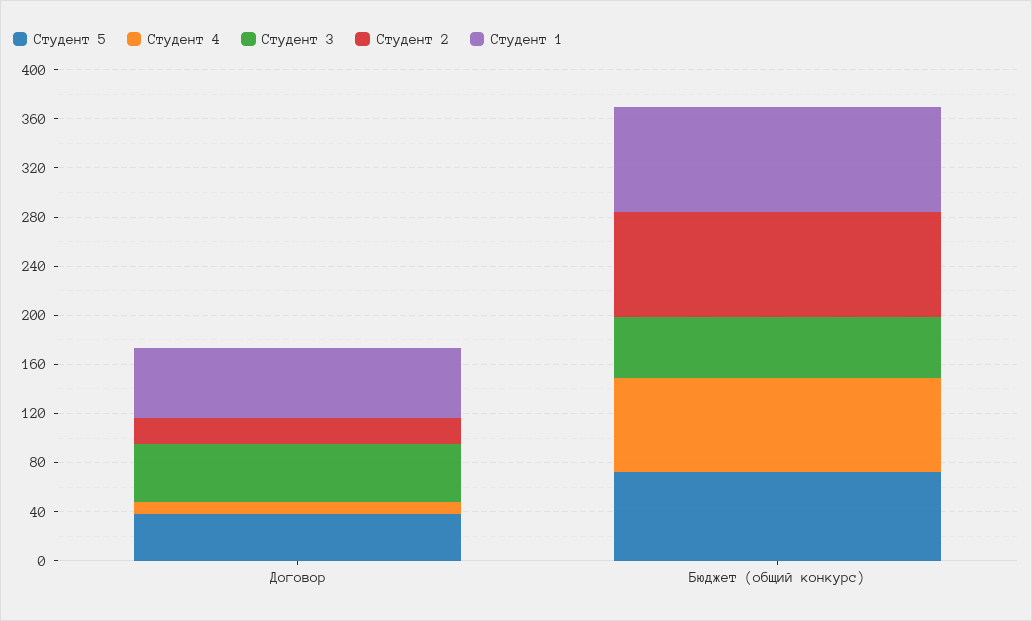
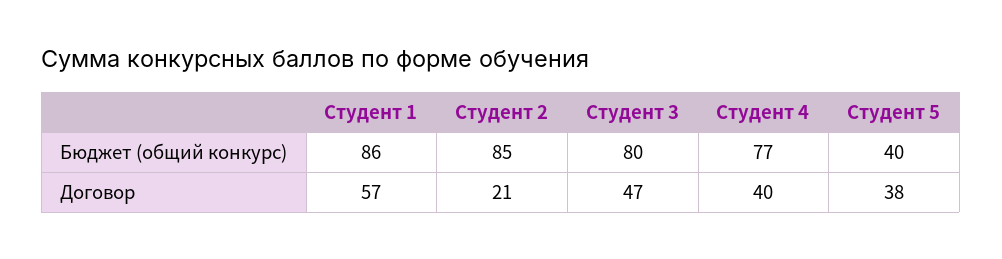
  {
    "Студент 5": {
      "Договор": 38,
-     "Бюджет (общий конкурс)": 70
+     "Бюджет (общий конкурс)": 40
    },
    "Студент 4": {
-     "Договор": 10,
+     "Договор": 40,
      "Бюджет (общий конкурс)": 77
    },
    "Студент 3": {
      "Договор": 47,
-     "Бюджет (общий конкурс)": 50
+     "Бюджет (общий конкурс)": 80
    },
    "Студент 2": {
      "Договор": 21,
      "Бюджет (общий конкурс)": 85
    },
    "Студент 1": {
      "Договор": 57,
      "Бюджет (общий конкурс)": 86
    }
  }

